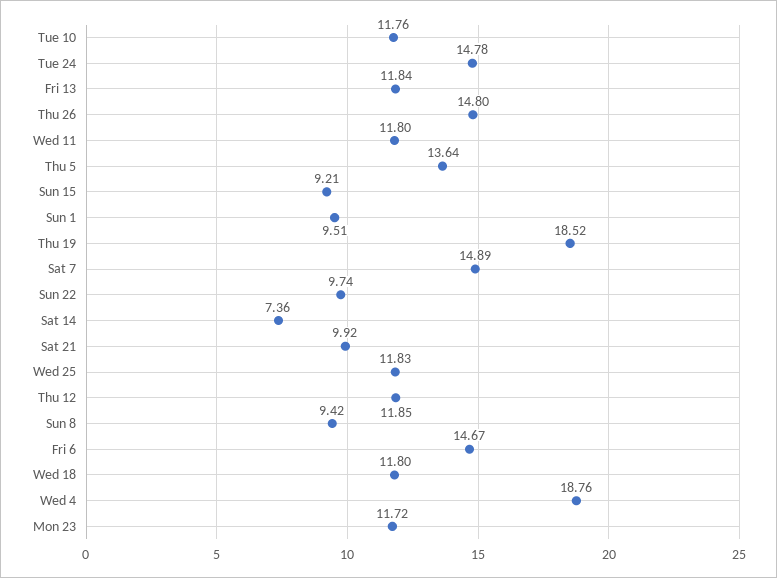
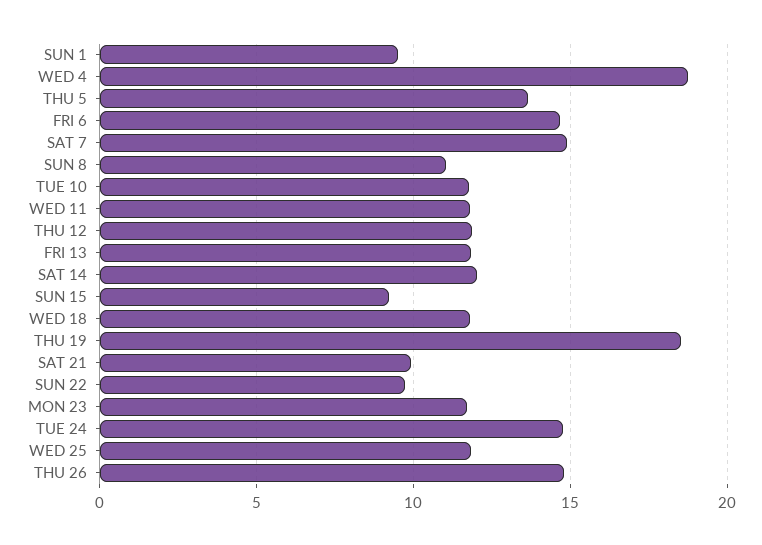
  {
    "Tue 10": 11.76,
    "Tue 24": 14.78,
    "Fri 13": 11.84,
    "Thu 26": 14.8,
    "Wed 11": 11.8,
    "Thu 5": 13.64,
    "Sun 15": 9.21,
    "Sun 1": 9.51,
    "Thu 19": 18.52,
    "Sat 7": 14.89,
    "Sun 22": 9.74,
-   "Sat 14": 7.36,
+   "Sat 14": 12,
    "Sat 21": 9.92,
    "Wed 25": 11.83,
    "Thu 12": 11.85,
-   "Sun 8": 9.42,
+   "Sun 8": 11,
    "Fri 6": 14.67,
    "Wed 18": 11.8,
    "Wed 4": 18.76,
    "Mon 23": 11.72
  }

